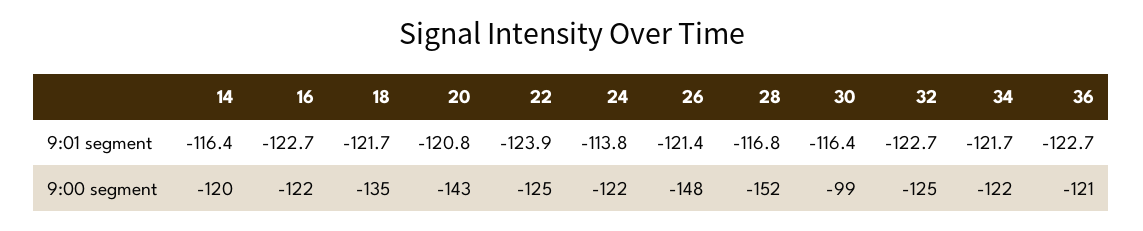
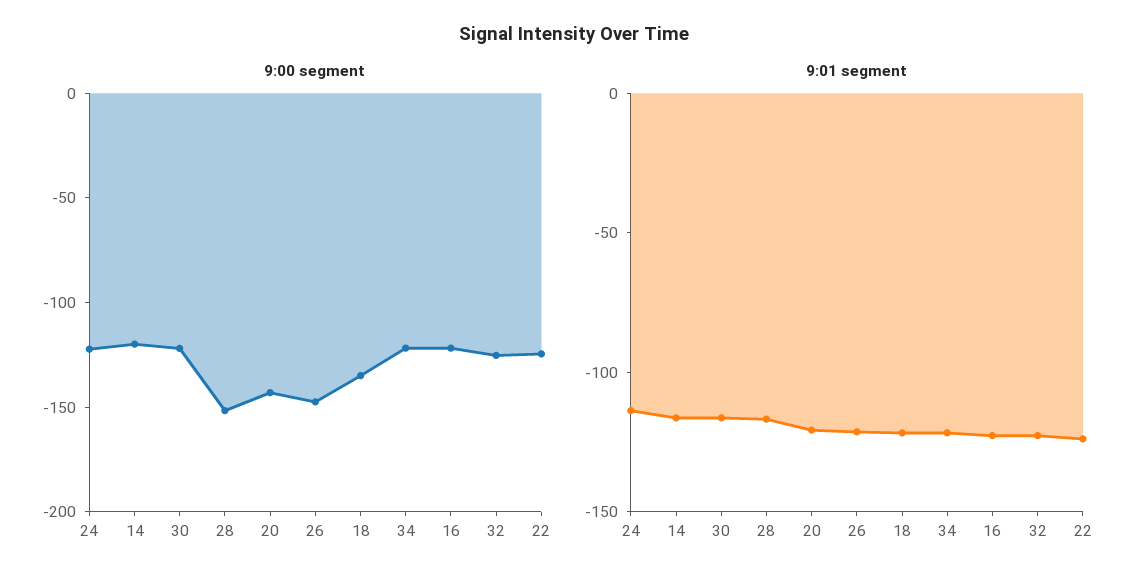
  {
    "9:01 segment": {
      "14": -116.4,
      "16": -122.7,
      "18": -121.7,
      "20": -120.8,
      "22": -123.9,
      "24": -113.8,
      "26": -121.4,
      "28": -116.8,
      "30": -116.4,
      "32": -122.7,
-     "34": -121.7,
+     "34": -121.7
-     "36": -122.7
    },
    "9:00 segment": {
      "14": -120,
      "16": -122,
      "18": -135,
      "20": -143,
      "22": -125,
      "24": -122,
      "26": -148,
      "28": -152,
-     "30": -99,
+     "30": -120,
      "32": -125,
-     "34": -122,
+     "34": -122
-     "36": -121
    }
  }

